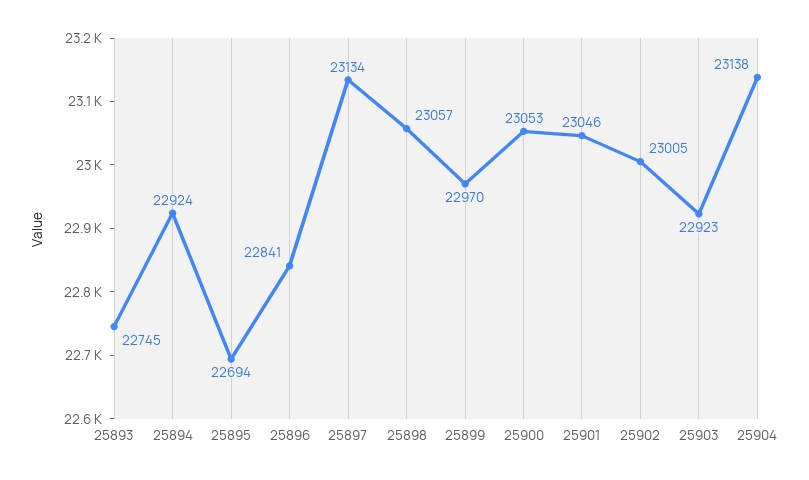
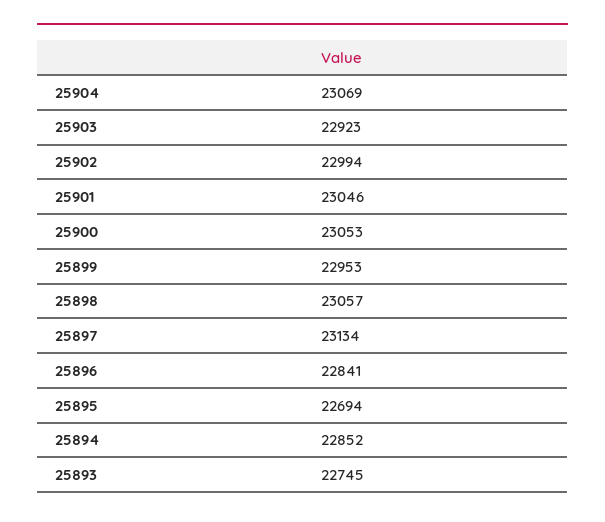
  {
    "25893": 22745,
-   "25894": 22924,
+   "25894": 22852,
    "25895": 22694,
    "25896": 22841,
    "25897": 23134,
    "25898": 23057,
-   "25899": 22970,
+   "25899": 22953,
    "25900": 23053,
    "25901": 23046,
-   "25902": 23005,
+   "25902": 22994,
    "25903": 22923,
-   "25904": 23138
+   "25904": 23069
  }

